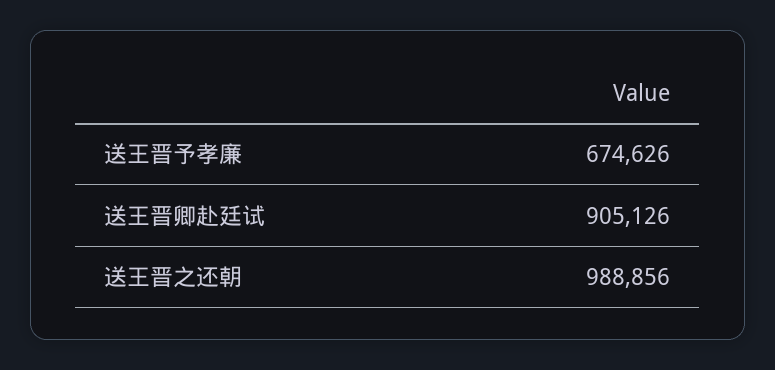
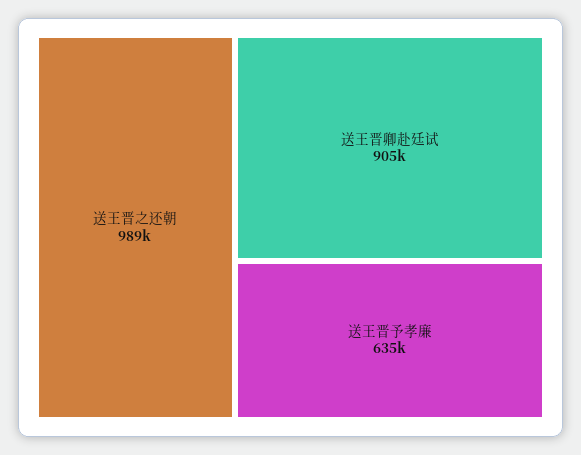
  {
-   "送王晋予孝廉": 674626,
+   "送王晋予孝廉": 635000,
    "送王晋卿赴廷试": 905126,
    "送王晋之还朝": 988856
  }

